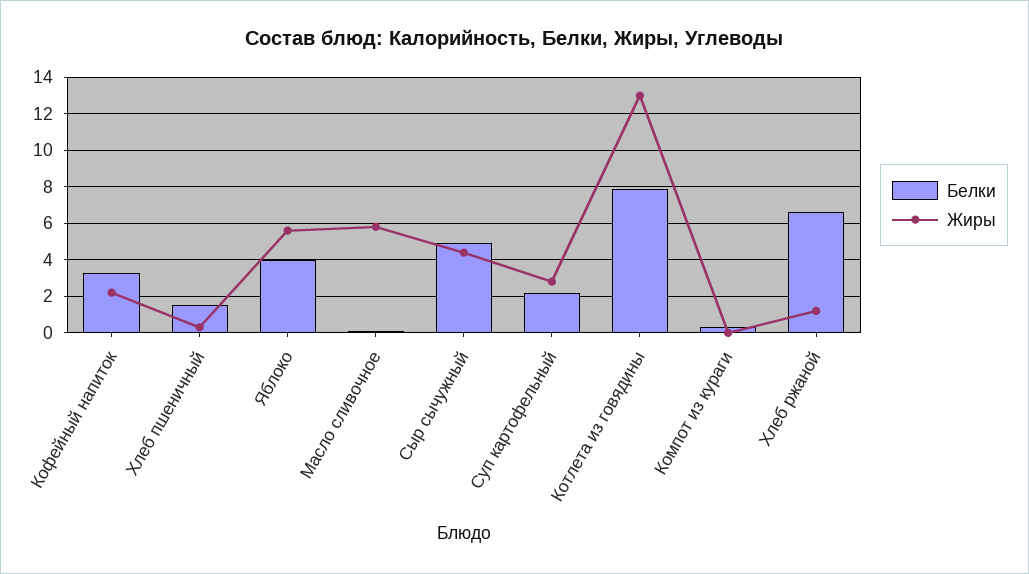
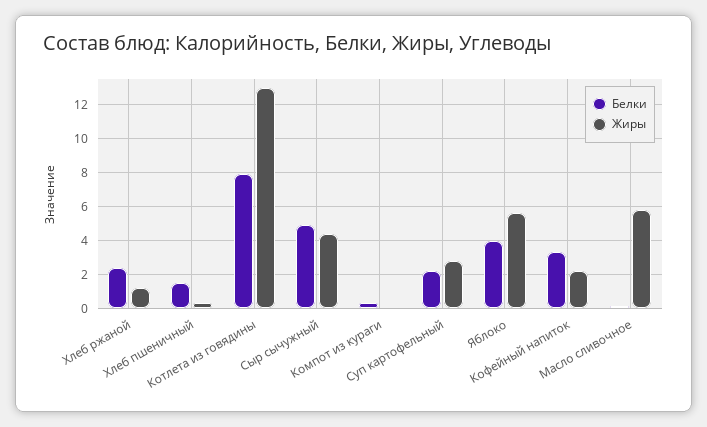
  {
    "Белки": {
      "Кофейный напиток": 3.5,
      "Хлеб пшеничный": 1.5,
      "Яблоко": 4,
      "Масло сливочное": 0,
      "Сыр сычужный": 5,
      "Суп картофельный": 2,
      "Котлета из говядины": 8,
      "Компот из кураги": 0.5,
-     "Хлеб ржаной": 6.5
+     "Хлеб ржаной": 2.5
    },
    "Жиры": {
      "Кофейный напиток": 2,
      "Хлеб пшеничный": 0.5,
      "Яблоко": 5.5,
      "Масло сливочное": 6,
      "Сыр сычужный": 4.5,
      "Суп картофельный": 3,
      "Котлета из говядины": 13,
      "Компот из кураги": 0,
      "Хлеб ржаной": 1
    }
  }

